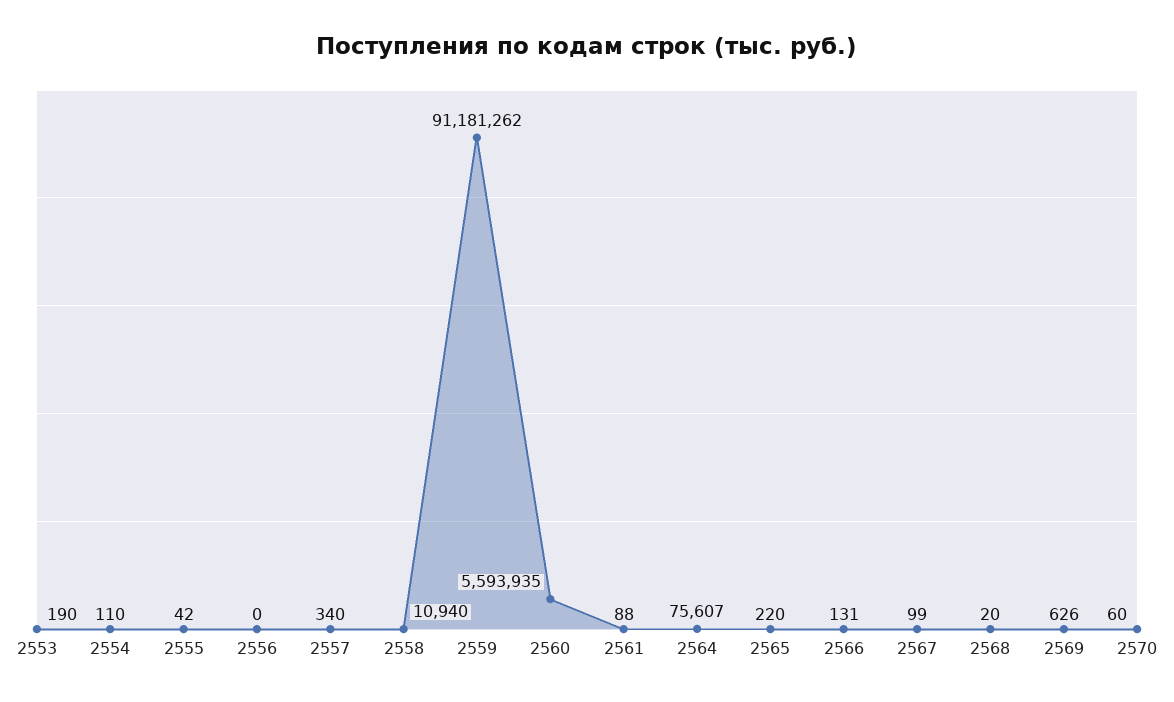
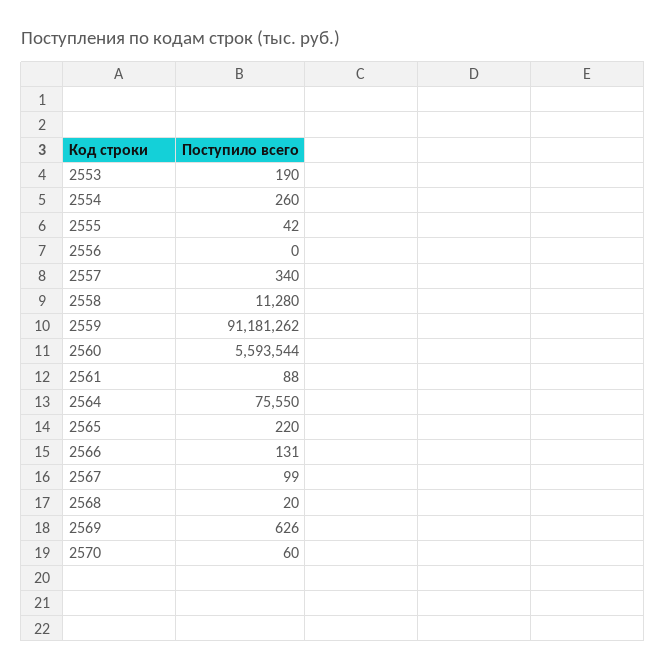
  {
    "2553": 190,
-   "2554": 110,
+   "2554": 260,
    "2555": 42,
    "2556": 0,
    "2557": 340,
-   "2558": 10940,
+   "2558": 11280,
    "2559": 91181262,
-   "2560": 5593935,
+   "2560": 5593544,
    "2561": 88,
-   "2564": 75607,
+   "2564": 75550,
    "2565": 220,
    "2566": 131,
    "2567": 99,
    "2568": 20,
    "2569": 626,
    "2570": 60
  }

